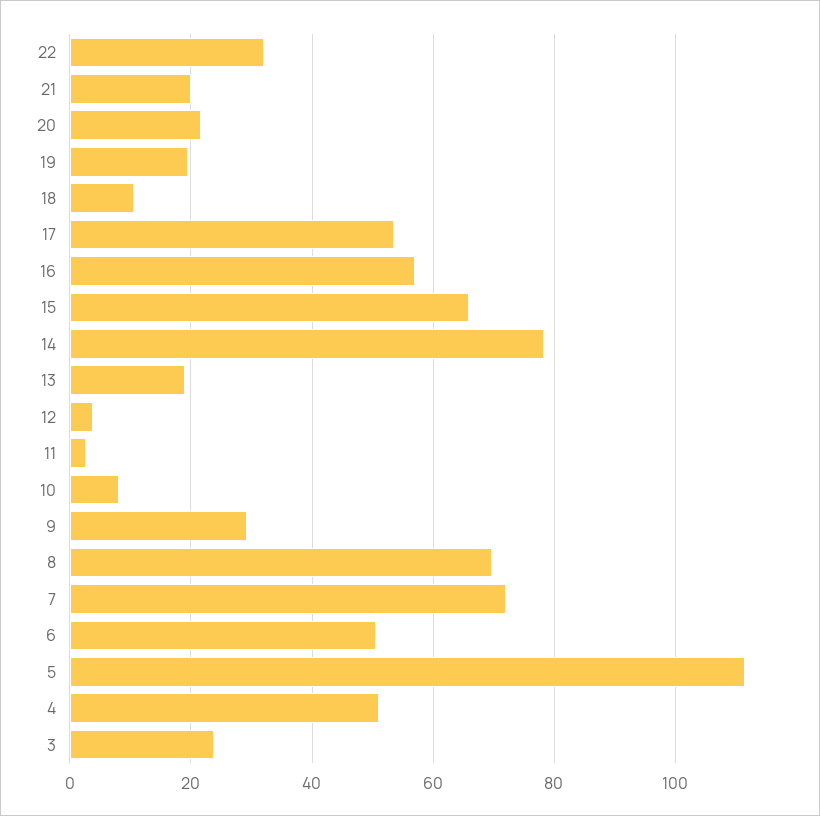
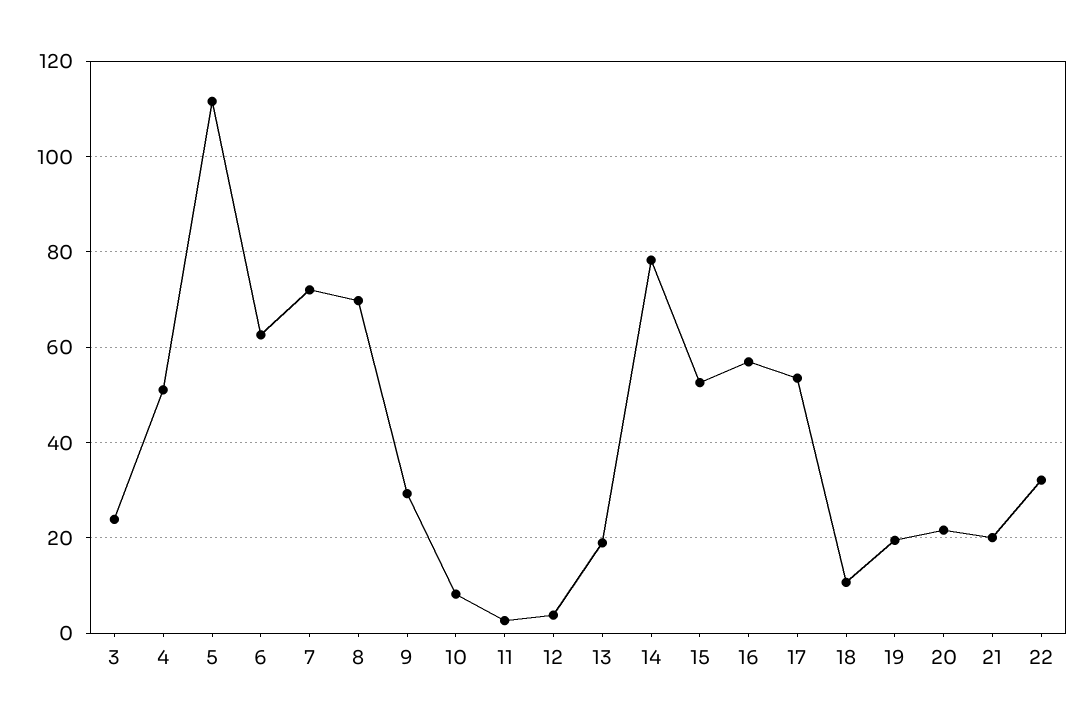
  {
    "22": 32,
    "21": 20,
    "20": 22,
    "19": 20,
    "18": 10,
    "17": 54,
    "16": 56,
-   "15": 66,
+   "15": 52,
    "14": 78,
    "13": 18,
    "12": 4,
    "11": 2,
    "10": 8,
    "9": 30,
    "8": 70,
    "7": 72,
-   "6": 50,
+   "6": 62,
    "5": 112,
    "4": 52,
    "3": 24
  }

